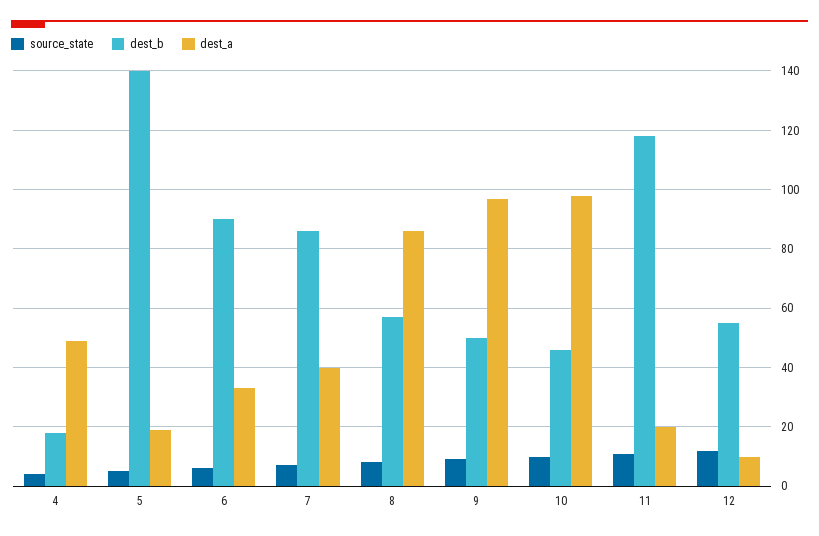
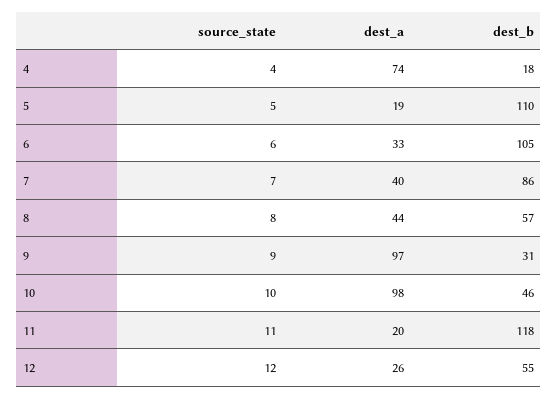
  {
    "source_state": {
      "4": 4,
      "5": 5,
      "6": 6,
      "7": 7,
      "8": 8,
      "9": 9,
      "10": 10,
      "11": 11,
      "12": 12
    },
    "dest_b": {
      "4": 18,
-     "5": 140,
+     "5": 110,
-     "6": 90,
+     "6": 105,
      "7": 86,
      "8": 57,
-     "9": 50,
+     "9": 31,
      "10": 46,
      "11": 118,
      "12": 55
    },
    "dest_a": {
-     "4": 50,
+     "4": 74,
      "5": 19,
      "6": 33,
      "7": 40,
-     "8": 85,
+     "8": 44,
      "9": 97,
      "10": 98,
      "11": 20,
-     "12": 10
+     "12": 26
    }
  }

